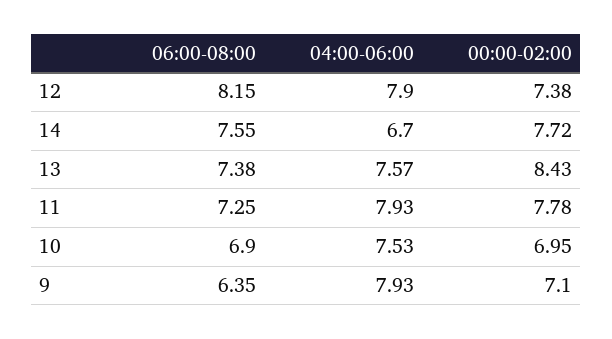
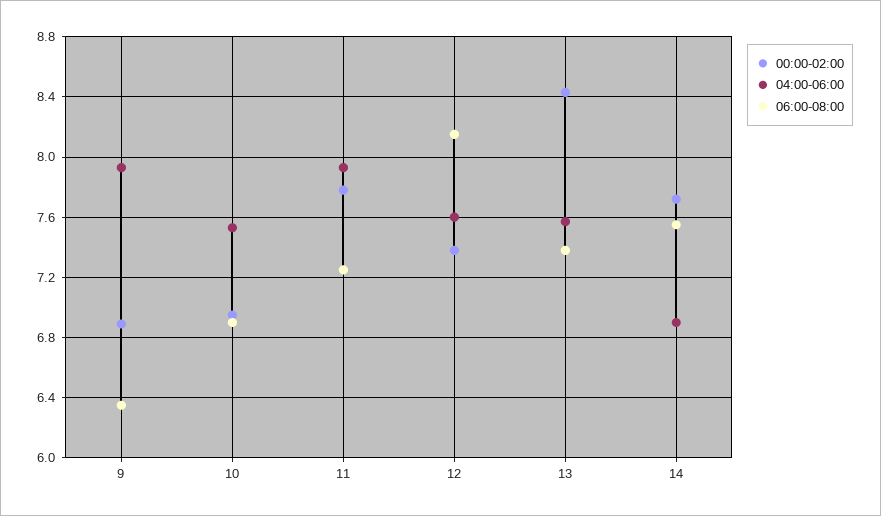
  {
    "06:00-08:00": {
      "12": 8.15,
      "14": 7.55,
      "13": 7.38,
      "11": 7.25,
      "10": 6.9,
      "9": 6.35
    },
    "04:00-06:00": {
-     "12": 7.9,
+     "12": 7.6,
-     "14": 6.7,
+     "14": 6.9,
      "13": 7.57,
      "11": 7.93,
      "10": 7.53,
      "9": 7.93
    },
    "00:00-02:00": {
      "12": 7.38,
      "14": 7.72,
      "13": 8.43,
      "11": 7.78,
      "10": 6.95,
-     "9": 7.1
+     "9": 6.9
    }
  }

